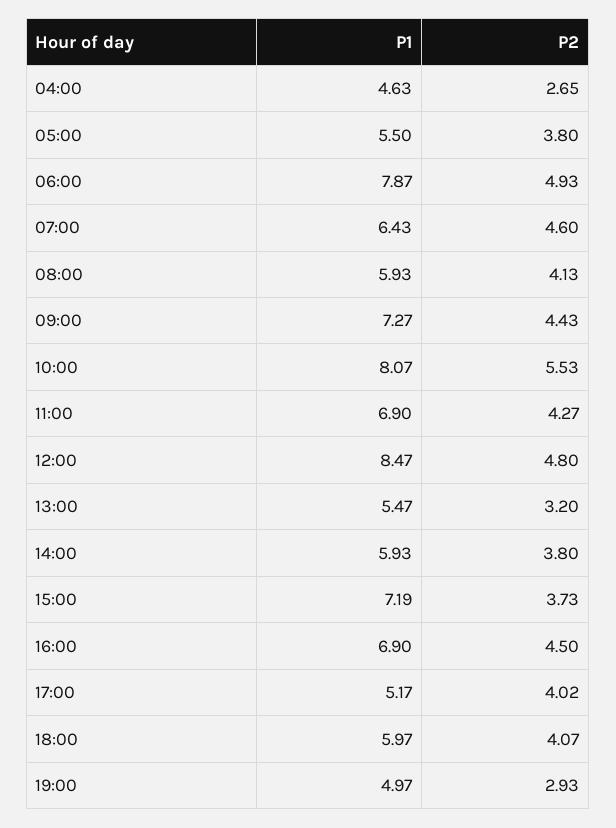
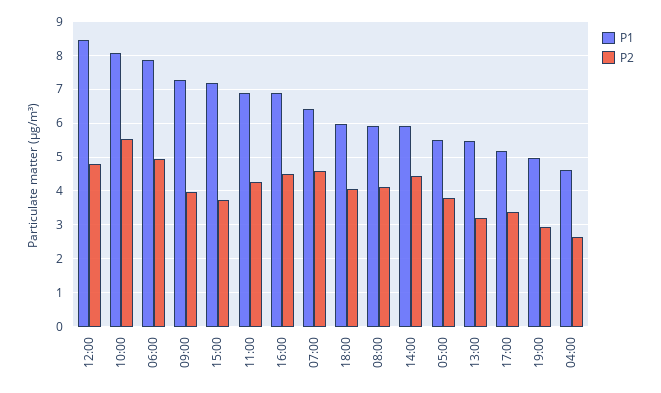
  {
    "P1": {
      "04:00": 4.63,
      "05:00": 5.5,
      "06:00": 7.87,
      "07:00": 6.43,
      "08:00": 5.93,
      "09:00": 7.27,
      "10:00": 8.07,
      "11:00": 6.9,
      "12:00": 8.47,
      "13:00": 5.47,
      "14:00": 5.93,
      "15:00": 7.19,
      "16:00": 6.9,
      "17:00": 5.17,
      "18:00": 5.97,
      "19:00": 4.97
    },
    "P2": {
      "04:00": 2.65,
      "05:00": 3.8,
      "06:00": 4.93,
      "07:00": 4.6,
      "08:00": 4.13,
-     "09:00": 4.43,
+     "09:00": 4,
      "10:00": 5.53,
      "11:00": 4.27,
      "12:00": 4.8,
      "13:00": 3.2,
-     "14:00": 3.8,
+     "14:00": 4.4,
      "15:00": 3.73,
      "16:00": 4.5,
-     "17:00": 4.02,
+     "17:00": 3.4,
      "18:00": 4.07,
      "19:00": 2.93
    }
  }

